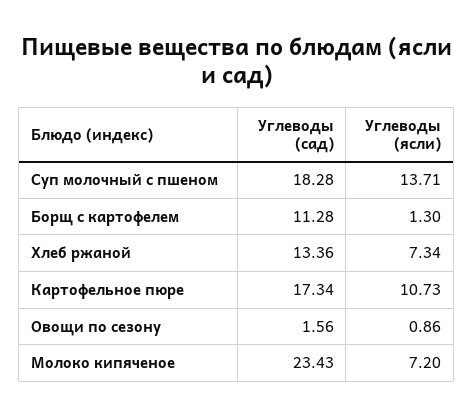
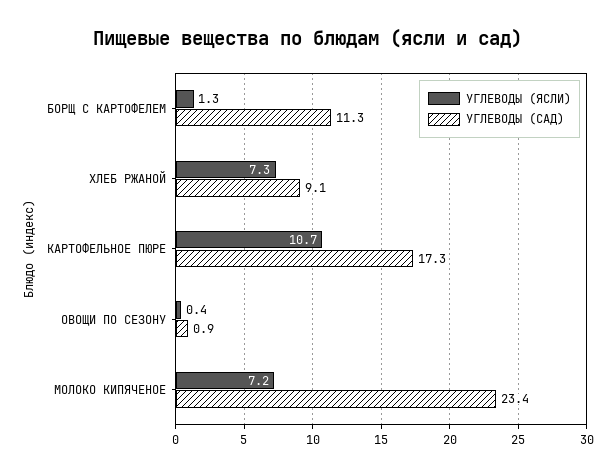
  {
    "Углеводы (сад)": {
-     "Суп молочный с пшеном": 18.28,
      "Борщ с картофелем": 11.28,
-     "Хлеб ржаной": 13.36,
+     "Хлеб ржаной": 9.1,
      "Картофельное пюре": 17.34,
-     "Овощи по сезону": 1.56,
+     "Овощи по сезону": 0.9,
      "Молоко кипяченое": 23.43
    },
    "Углеводы (ясли)": {
-     "Суп молочный с пшеном": 13.71,
      "Борщ с картофелем": 1.3,
      "Хлеб ржаной": 7.34,
      "Картофельное пюре": 10.73,
-     "Овощи по сезону": 0.86,
+     "Овощи по сезону": 0.4,
      "Молоко кипяченое": 7.2
    }
  }

